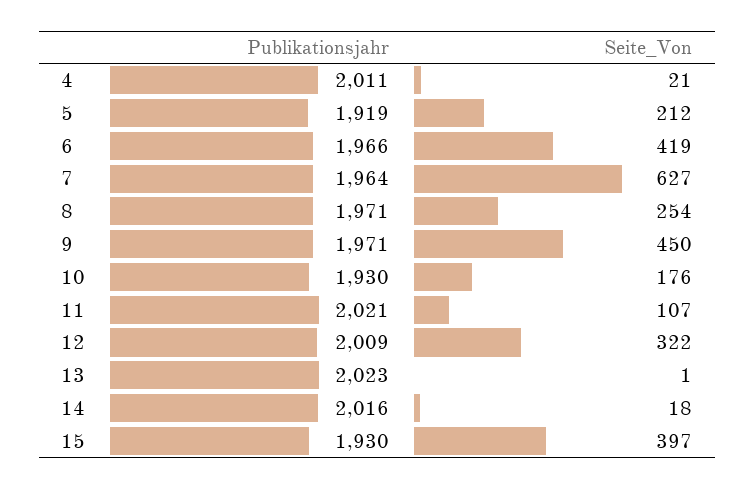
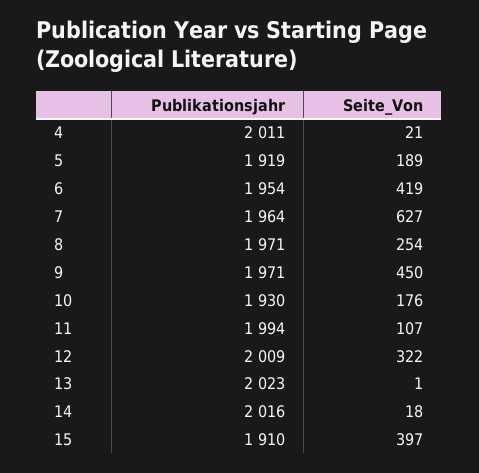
  {
    "Publikationsjahr": {
      "4": 2011,
      "5": 1919,
-     "6": 1966,
+     "6": 1954,
      "7": 1964,
      "8": 1971,
      "9": 1971,
      "10": 1930,
-     "11": 2021,
+     "11": 1994,
      "12": 2009,
      "13": 2023,
      "14": 2016,
-     "15": 1930
+     "15": 1910
    },
    "Seite_Von": {
      "4": 21,
-     "5": 212,
+     "5": 189,
      "6": 419,
      "7": 627,
      "8": 254,
      "9": 450,
      "10": 176,
      "11": 107,
      "12": 322,
      "13": 1,
      "14": 18,
      "15": 397
    }
  }

